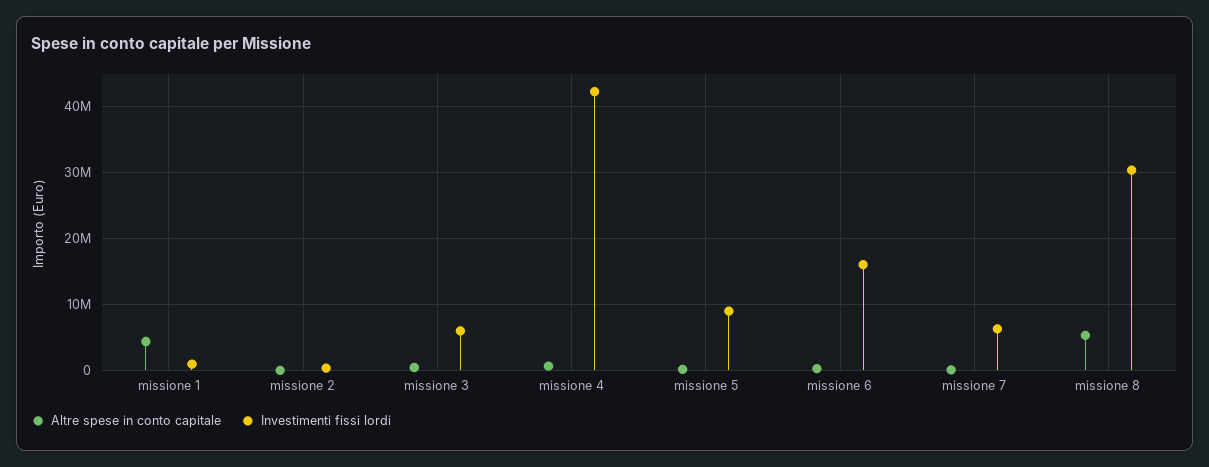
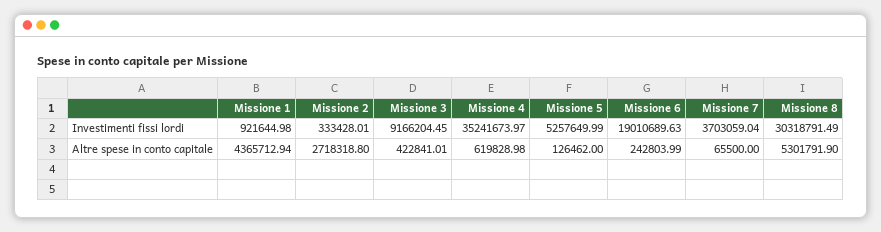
  {
    "Altre spese in conto capitale": {
      "missione 1": 4365712.94,
-     "missione 2": 0,
+     "missione 2": 2718318.8,
      "missione 3": 422841.01,
      "missione 4": 619828.98,
      "missione 5": 126462,
      "missione 6": 242803.99,
      "missione 7": 65500,
      "missione 8": 5301791.9
    },
    "Investimenti fissi lordi": {
      "missione 1": 921644.98,
      "missione 2": 333428.01,
-     "missione 3": 6000000,
+     "missione 3": 9166204.45,
-     "missione 4": 42000000,
+     "missione 4": 35241673.97,
-     "missione 5": 9000000,
+     "missione 5": 5257649.99,
-     "missione 6": 16000000,
+     "missione 6": 19010689.63,
-     "missione 7": 6000000,
+     "missione 7": 3703059.04,
      "missione 8": 30318791.49
    }
  }

